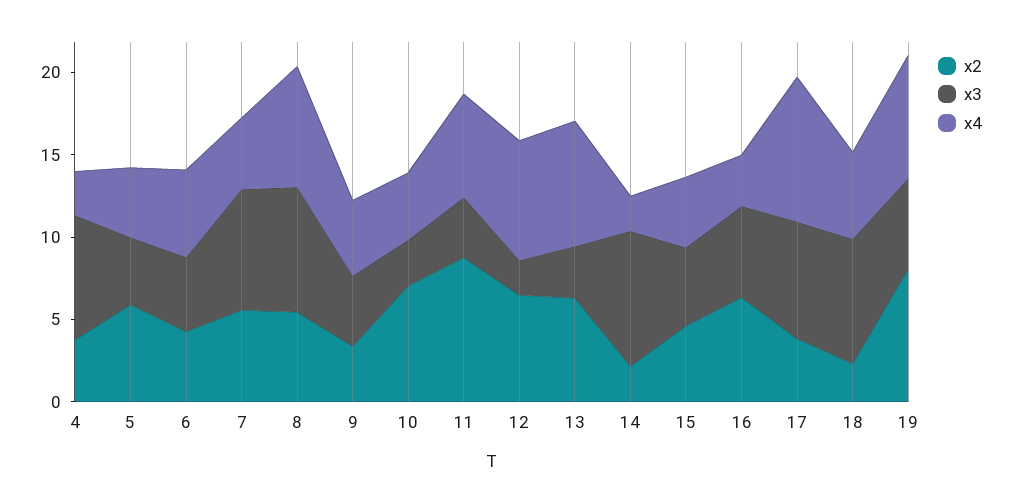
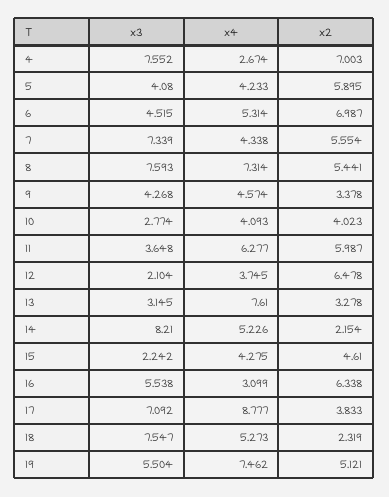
  {
    "x2": {
-     "4": 4,
+     "4": 7.003,
      "5": 5.895,
-     "6": 4,
+     "6": 6.987,
      "7": 5.554,
      "8": 5.441,
      "9": 3.378,
-     "10": 7,
+     "10": 4.023,
-     "11": 9,
+     "11": 5.987,
      "12": 6.478,
-     "13": 6,
+     "13": 3.278,
      "14": 2.154,
      "15": 4.61,
      "16": 6.338,
      "17": 3.833,
      "18": 2.319,
-     "19": 8
+     "19": 5.121
    },
    "x3": {
      "4": 7.552,
      "5": 4.08,
      "6": 4.515,
      "7": 7.339,
      "8": 7.593,
      "9": 4.268,
      "10": 2.774,
      "11": 3.648,
      "12": 2.104,
      "13": 3.145,
      "14": 8.21,
-     "15": 5,
+     "15": 2.242,
      "16": 5.538,
      "17": 7.092,
      "18": 7.547,
      "19": 5.504
    },
    "x4": {
      "4": 2.674,
      "5": 4.233,
      "6": 5.314,
      "7": 4.338,
      "8": 7.314,
      "9": 4.574,
      "10": 4.093,
      "11": 6.277,
-     "12": 7,
+     "12": 3.745,
      "13": 7.61,
-     "14": 2,
+     "14": 5.226,
      "15": 4.275,
      "16": 3.099,
      "17": 8.777,
      "18": 5.273,
      "19": 7.462
    }
  }

